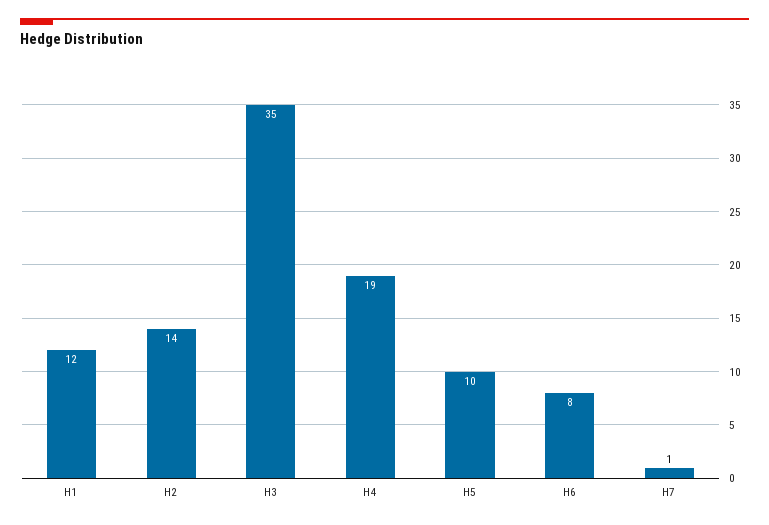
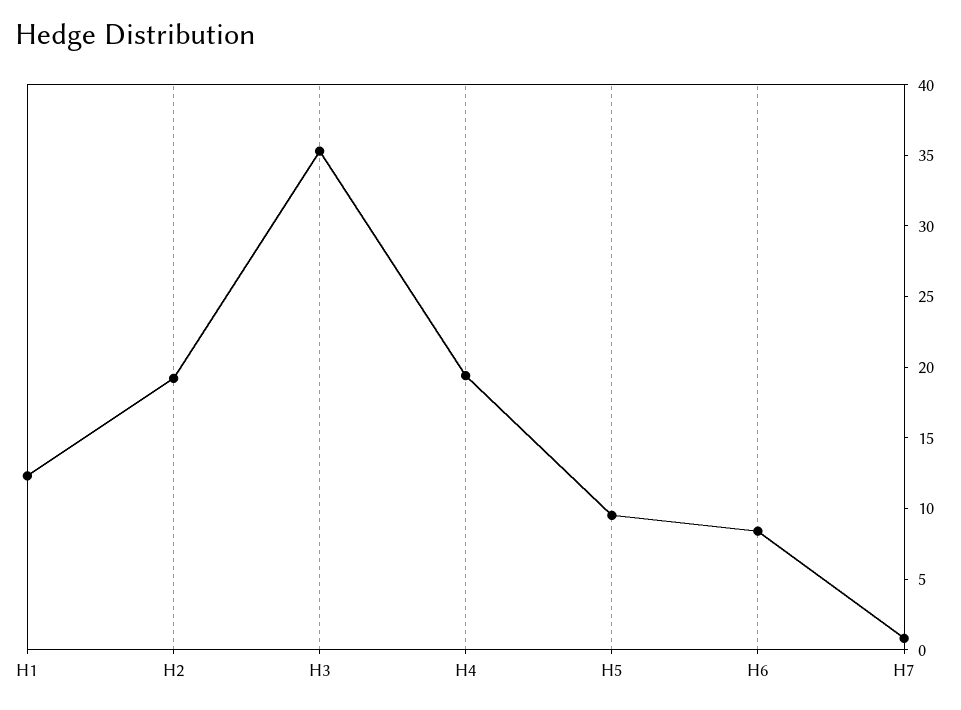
  {
    "H1": 12,
-   "H2": 14,
+   "H2": 19,
    "H3": 35,
    "H4": 19,
    "H5": 10,
    "H6": 8,
    "H7": 1
  }

